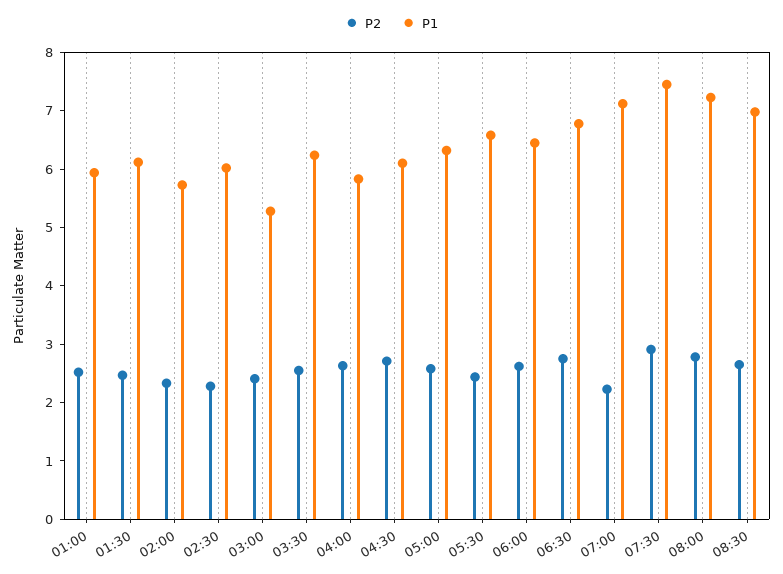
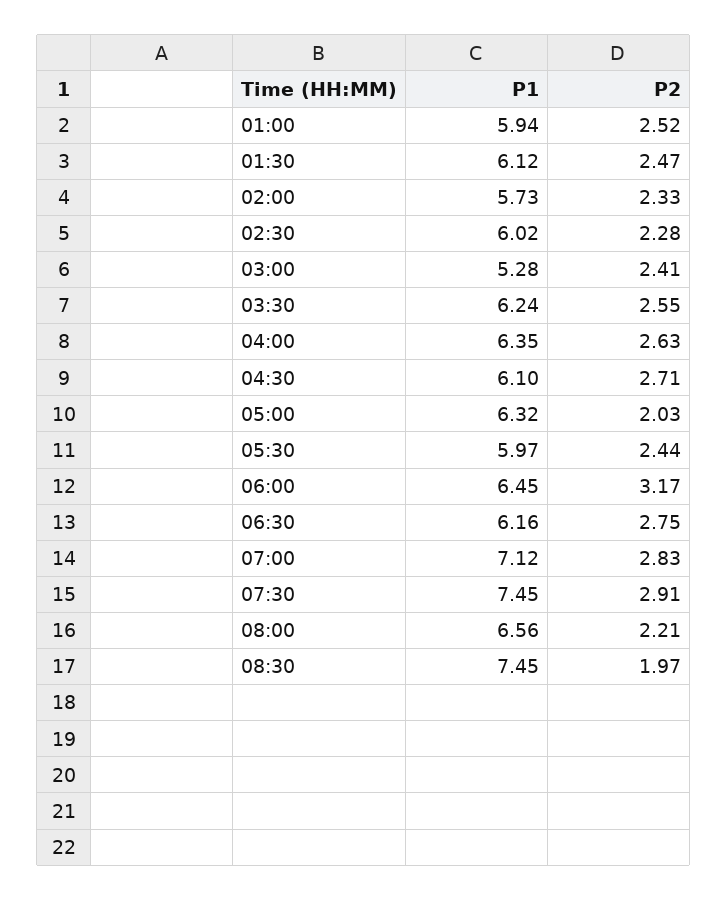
  {
    "P2": {
      "01:00": 2.52,
      "01:30": 2.47,
      "02:00": 2.33,
      "02:30": 2.28,
      "03:00": 2.41,
      "03:30": 2.55,
      "04:00": 2.63,
      "04:30": 2.71,
-     "05:00": 2.6,
+     "05:00": 2.03,
      "05:30": 2.44,
-     "06:00": 2.6,
+     "06:00": 3.17,
      "06:30": 2.75,
-     "07:00": 2.2,
+     "07:00": 2.83,
      "07:30": 2.91,
-     "08:00": 2.8,
+     "08:00": 2.21,
-     "08:30": 2.6
+     "08:30": 1.97
    },
    "P1": {
      "01:00": 5.94,
      "01:30": 6.12,
      "02:00": 5.73,
      "02:30": 6.02,
      "03:00": 5.28,
      "03:30": 6.24,
-     "04:00": 5.8,
+     "04:00": 6.35,
      "04:30": 6.1,
      "05:00": 6.32,
-     "05:30": 6.6,
+     "05:30": 5.97,
      "06:00": 6.45,
-     "06:30": 6.8,
+     "06:30": 6.16,
      "07:00": 7.12,
      "07:30": 7.45,
-     "08:00": 7.2,
+     "08:00": 6.56,
-     "08:30": 7
+     "08:30": 7.45
    }
  }

